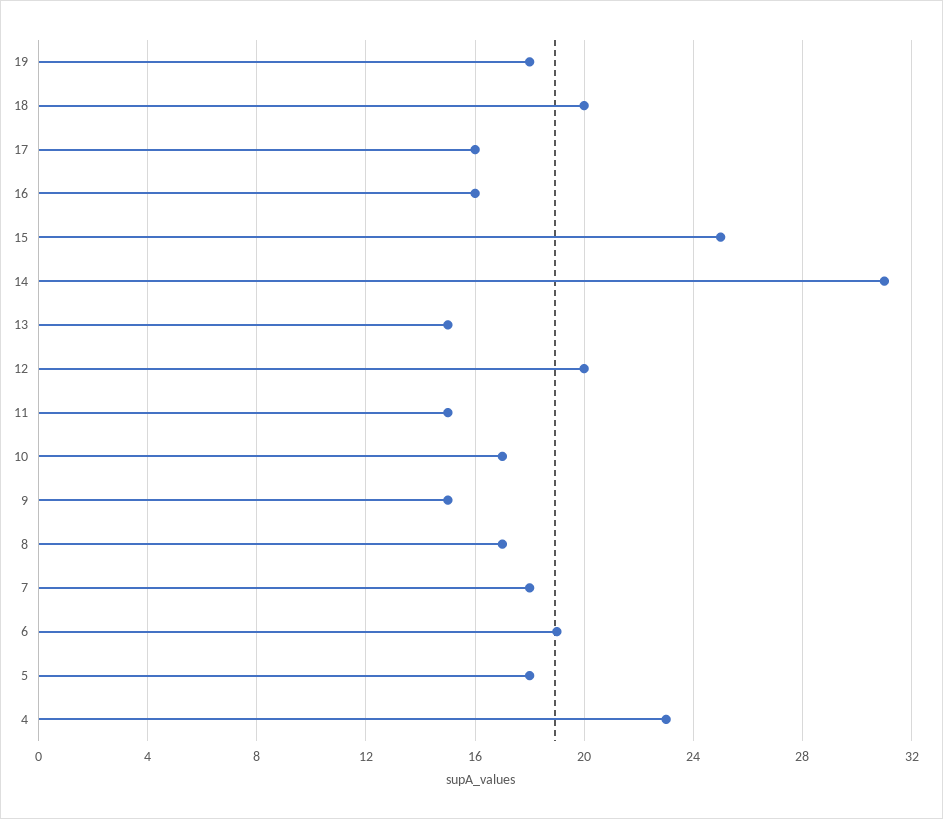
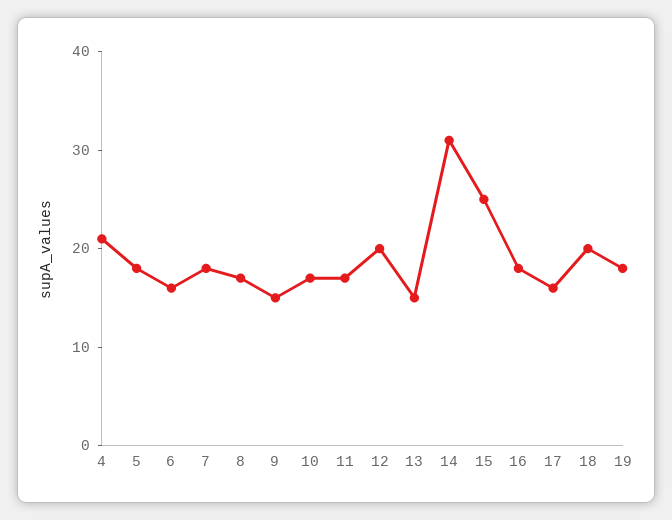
  {
    "19": 18,
    "18": 20,
    "17": 16,
-   "16": 16,
+   "16": 18,
    "15": 25,
    "14": 31,
    "13": 15,
    "12": 20,
-   "11": 15,
+   "11": 17,
    "10": 17,
    "9": 15,
    "8": 17,
    "7": 18,
-   "6": 19,
+   "6": 16,
    "5": 18,
-   "4": 23
+   "4": 21
  }

